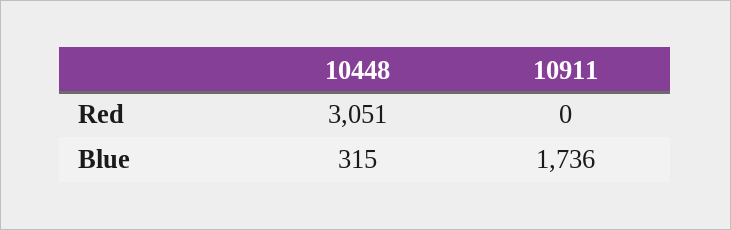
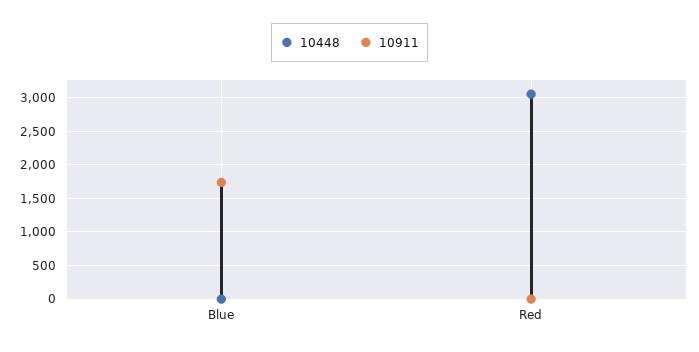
  {
    "10448": {
      "Red": 3051,
-     "Blue": 315
+     "Blue": 0
    },
    "10911": {
      "Red": 0,
      "Blue": 1736
    }
  }

